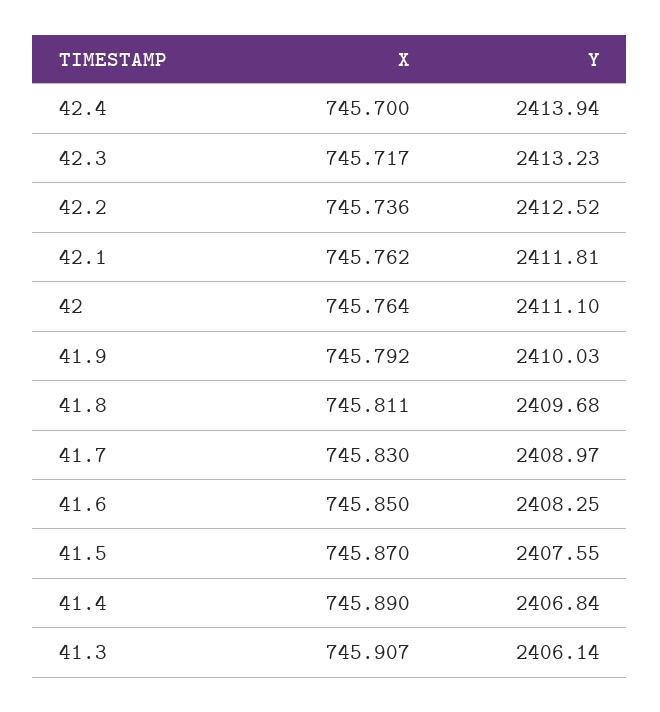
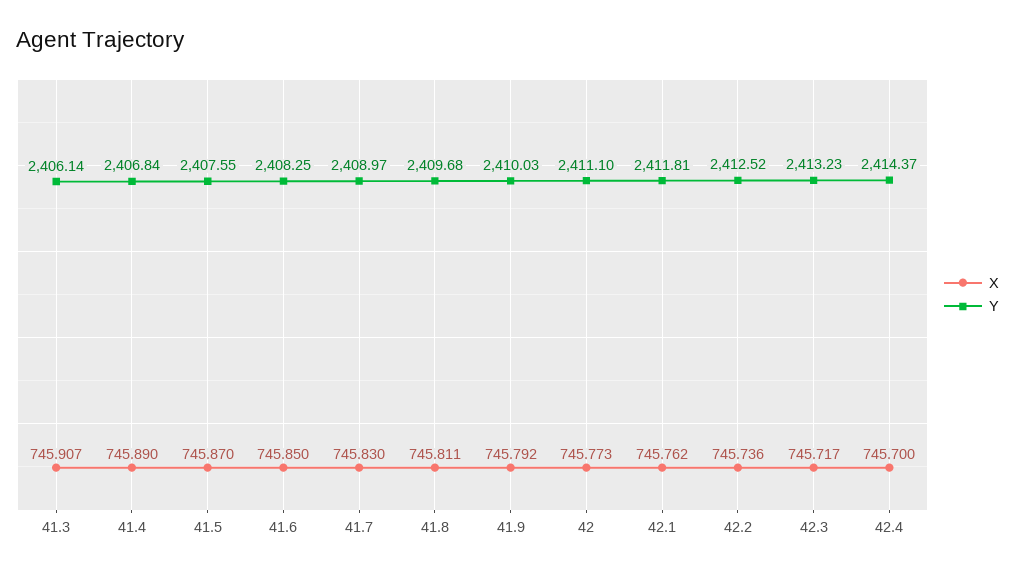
  {
    "X": {
      "42.4": 745.7,
      "42.3": 745.717,
      "42.2": 745.736,
      "42.1": 745.762,
-     "42": 745.764,
+     "42": 745.773,
      "41.9": 745.792,
      "41.8": 745.811,
      "41.7": 745.83,
      "41.6": 745.85,
      "41.5": 745.87,
      "41.4": 745.89,
      "41.3": 745.907
    },
    "Y": {
-     "42.4": 2413.94,
+     "42.4": 2414.37,
      "42.3": 2413.23,
      "42.2": 2412.52,
      "42.1": 2411.81,
      "42": 2411.1,
      "41.9": 2410.03,
      "41.8": 2409.68,
      "41.7": 2408.97,
      "41.6": 2408.25,
      "41.5": 2407.55,
      "41.4": 2406.84,
      "41.3": 2406.14
    }
  }

